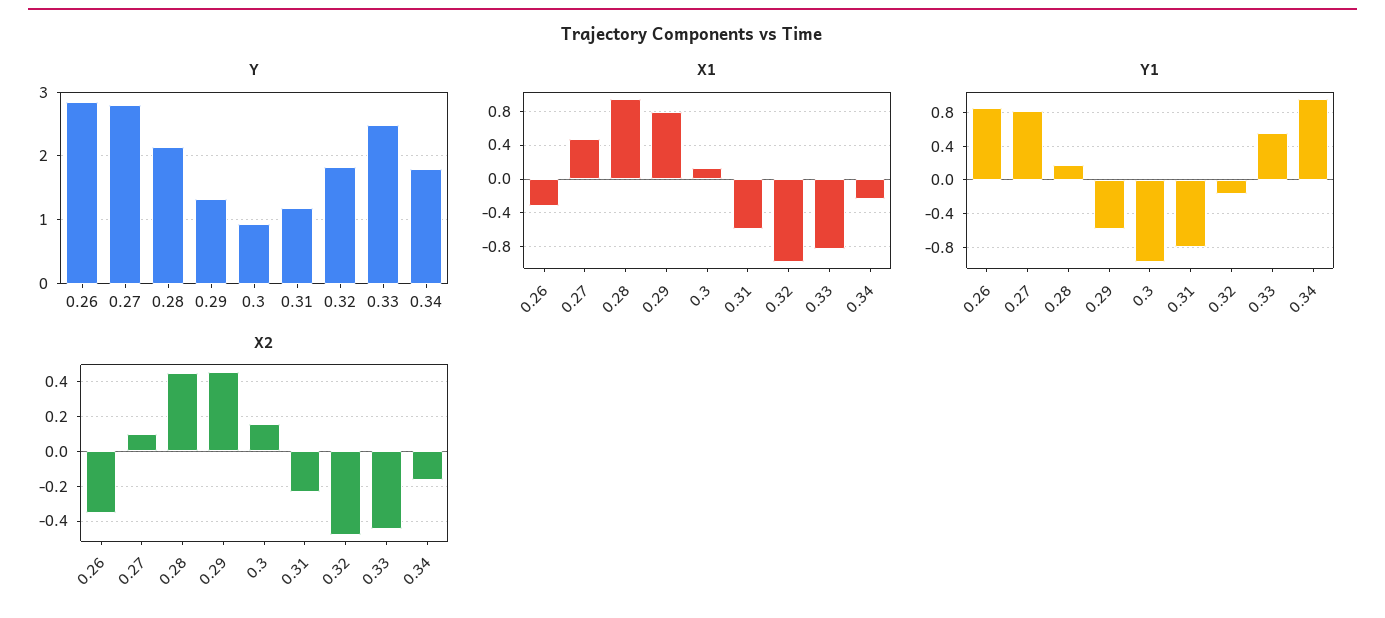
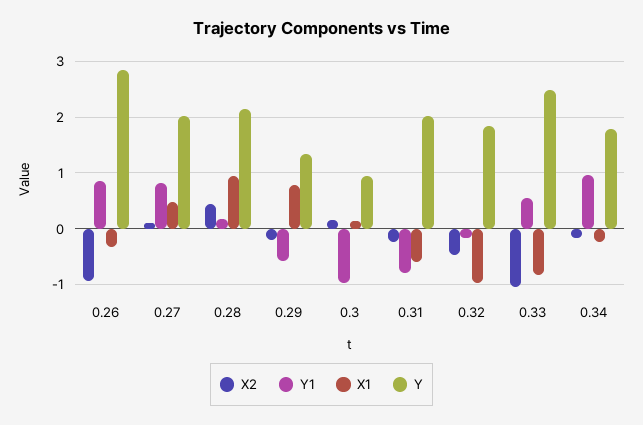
  {
    "Y": {
      "0.26": 2.8,
-     "0.27": 2.8,
+     "0.27": 2,
      "0.28": 2.1,
      "0.29": 1.3,
      "0.3": 0.9,
-     "0.31": 1.2,
+     "0.31": 2,
      "0.32": 1.8,
      "0.33": 2.5,
      "0.34": 1.8
    },
    "X1": {
      "0.26": -0.3,
      "0.27": 0.5,
      "0.28": 0.9,
      "0.29": 0.8,
      "0.3": 0.1,
      "0.31": -0.6,
      "0.32": -1,
      "0.33": -0.8,
      "0.34": -0.2
    },
    "Y1": {
      "0.26": 0.9,
      "0.27": 0.8,
      "0.28": 0.2,
      "0.29": -0.6,
      "0.3": -1,
      "0.31": -0.8,
      "0.32": -0.2,
      "0.33": 0.6,
      "0.34": 1
    },
    "X2": {
-     "0.26": -0.35,
+     "0.26": -1,
      "0.27": 0.1,
      "0.28": 0.45,
-     "0.29": 0.45,
+     "0.29": -0.2,
      "0.3": 0.15,
      "0.31": -0.25,
      "0.32": -0.5,
-     "0.33": -0.45,
+     "0.33": -1,
      "0.34": -0.15
    }
  }

